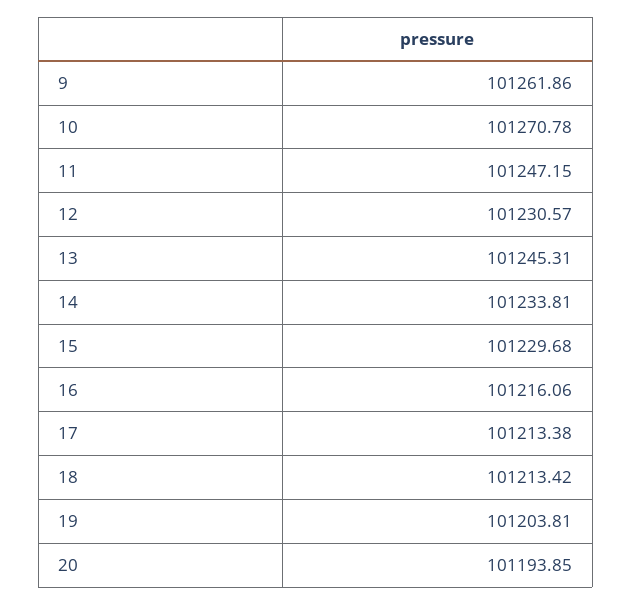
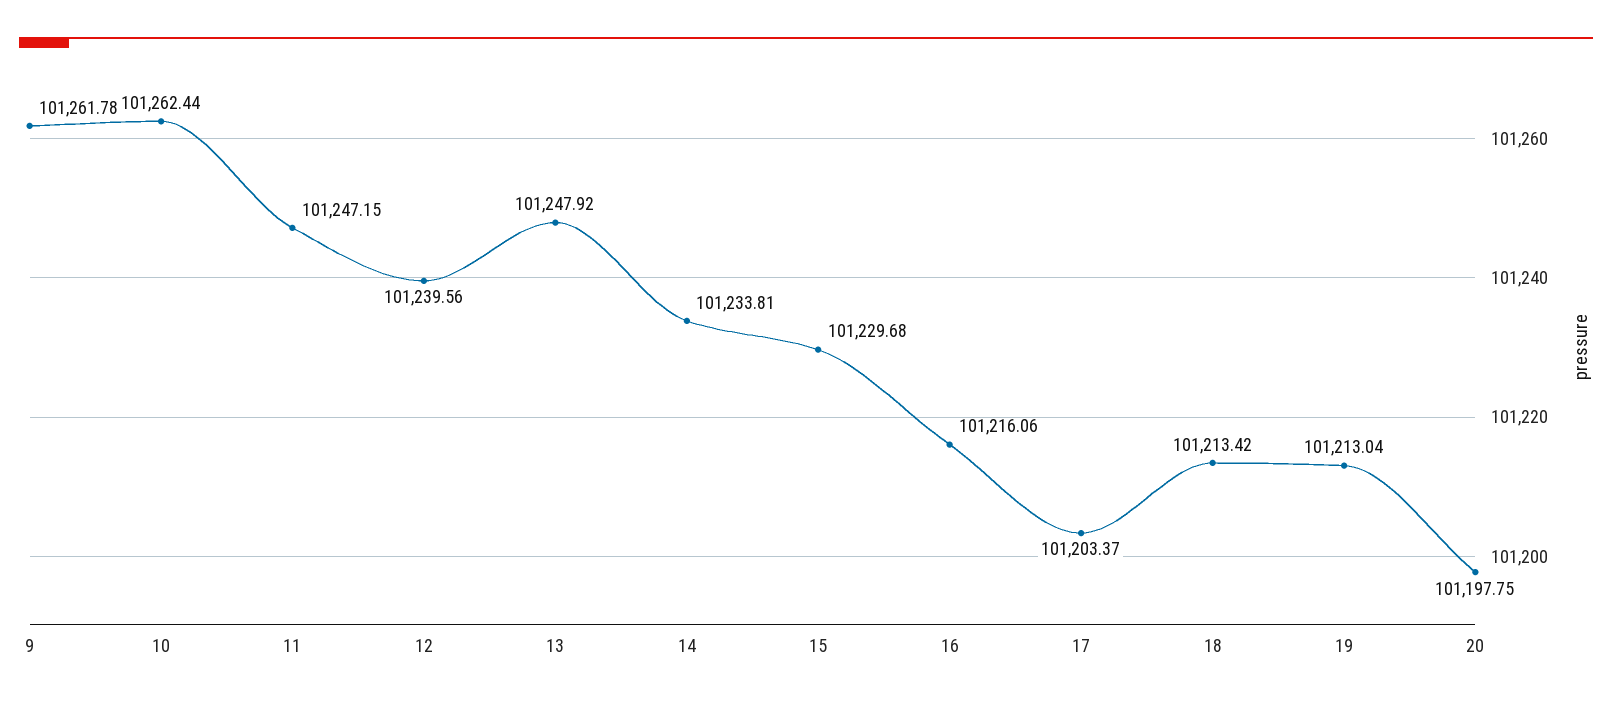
  {
-   "9": 101261.86,
+   "9": 101261.78,
-   "10": 101270.78,
+   "10": 101262.44,
    "11": 101247.15,
-   "12": 101230.57,
+   "12": 101239.56,
-   "13": 101245.31,
+   "13": 101247.92,
    "14": 101233.81,
    "15": 101229.68,
    "16": 101216.06,
-   "17": 101213.38,
+   "17": 101203.37,
    "18": 101213.42,
-   "19": 101203.81,
+   "19": 101213.04,
-   "20": 101193.85
+   "20": 101197.75
  }

